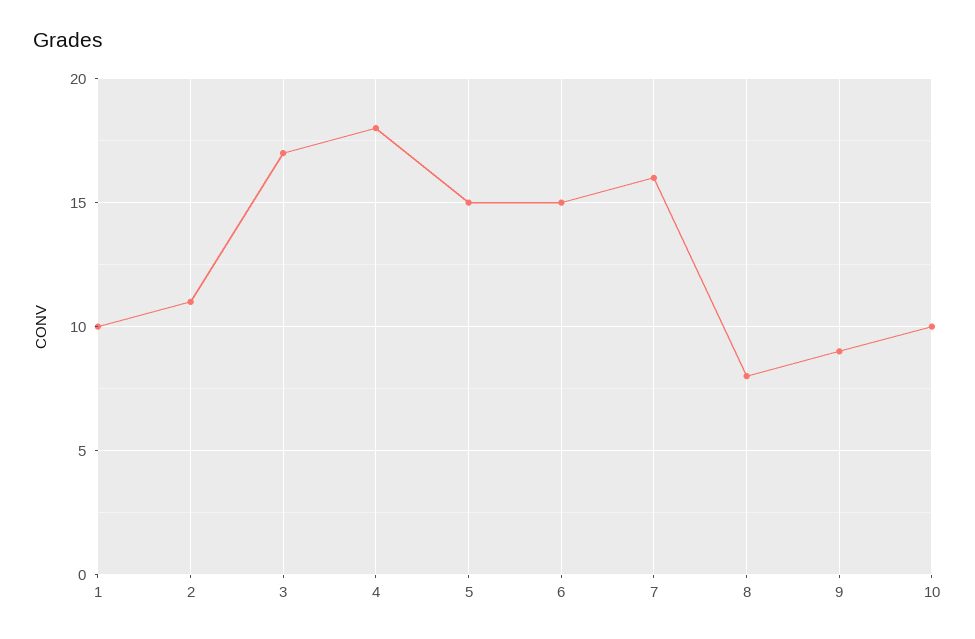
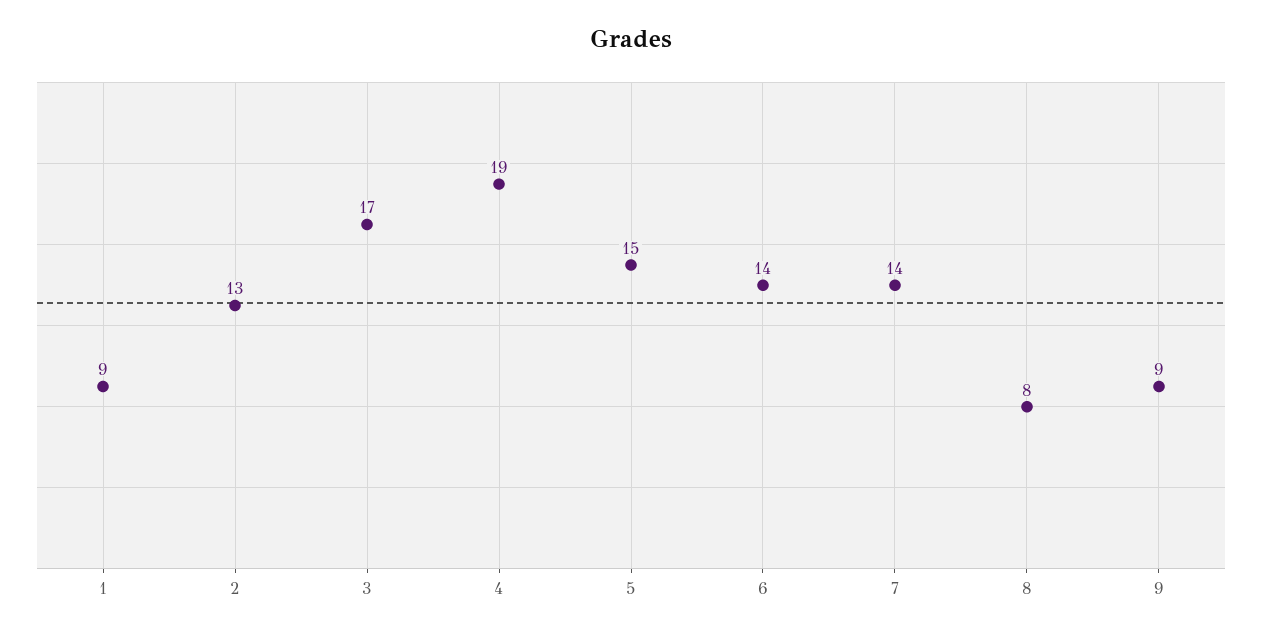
  {
-   "1": 10,
+   "1": 9,
-   "2": 11,
+   "2": 13,
    "3": 17,
-   "4": 18,
+   "4": 19,
    "5": 15,
-   "6": 15,
+   "6": 14,
-   "7": 16,
+   "7": 14,
    "8": 8,
-   "9": 9,
+   "9": 9
-   "10": 10
  }

